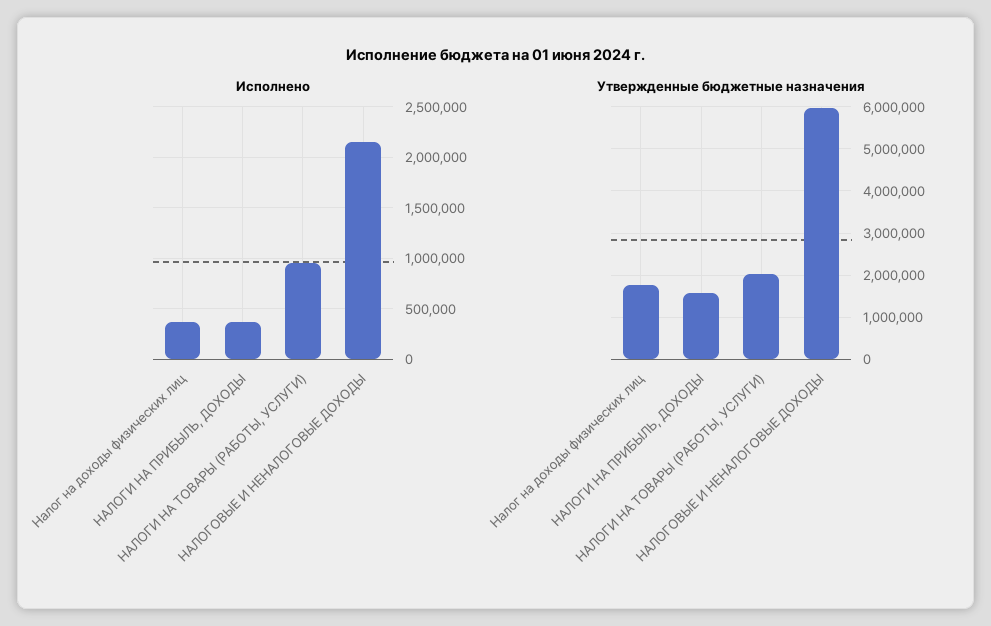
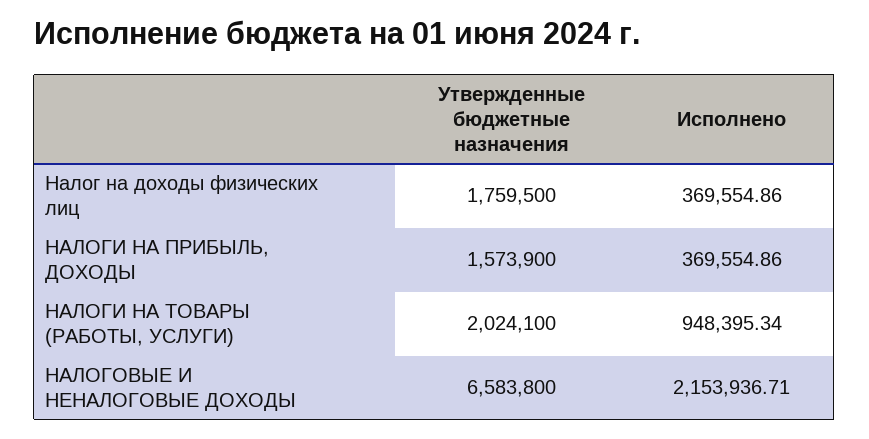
  {
    "Исполнено": {
      "Налог на доходы физических лиц": 369554.86,
      "НАЛОГИ НА ПРИБЫЛЬ, ДОХОДЫ": 369554.86,
      "НАЛОГИ НА ТОВАРЫ (РАБОТЫ, УСЛУГИ)": 948395.34,
      "НАЛОГОВЫЕ И НЕНАЛОГОВЫЕ ДОХОДЫ": 2153936.71
    },
    "Утвержденные бюджетные назначения": {
      "Налог на доходы физических лиц": 1759500,
      "НАЛОГИ НА ПРИБЫЛЬ, ДОХОДЫ": 1573900,
      "НАЛОГИ НА ТОВАРЫ (РАБОТЫ, УСЛУГИ)": 2024100,
-     "НАЛОГОВЫЕ И НЕНАЛОГОВЫЕ ДОХОДЫ": 6000000
+     "НАЛОГОВЫЕ И НЕНАЛОГОВЫЕ ДОХОДЫ": 6583800
    }
  }

